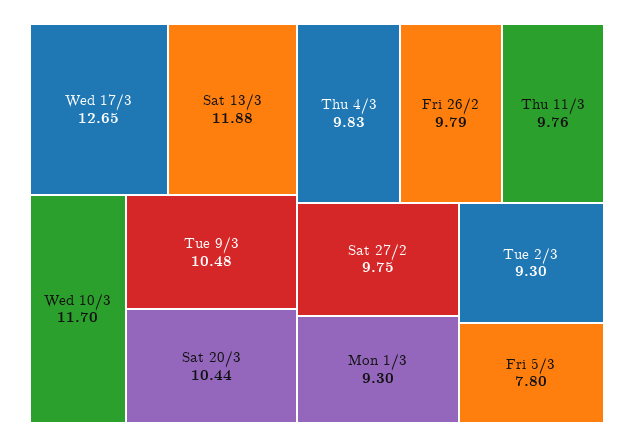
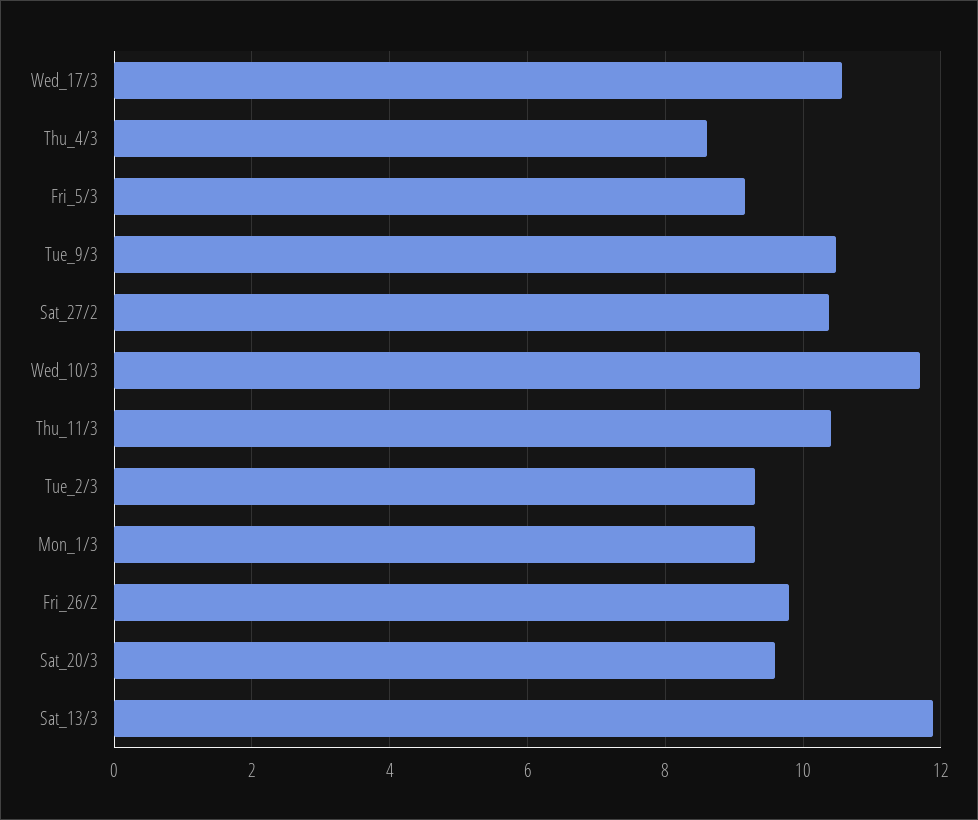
  {
-   "Wed 17/3": 12.65,
+   "Wed 17/3": 10.6,
    "Sat 13/3": 11.88,
    "Wed 10/3": 11.7,
    "Tue 9/3": 10.48,
-   "Sat 20/3": 10.44,
+   "Sat 20/3": 9.6,
-   "Thu 4/3": 9.83,
+   "Thu 4/3": 8.6,
    "Fri 26/2": 9.79,
-   "Thu 11/3": 9.76,
+   "Thu 11/3": 10.4,
-   "Sat 27/2": 9.75,
+   "Sat 27/2": 10.4,
    "Mon 1/3": 9.3,
    "Tue 2/3": 9.3,
-   "Fri 5/3": 7.8
+   "Fri 5/3": 9.2
  }

